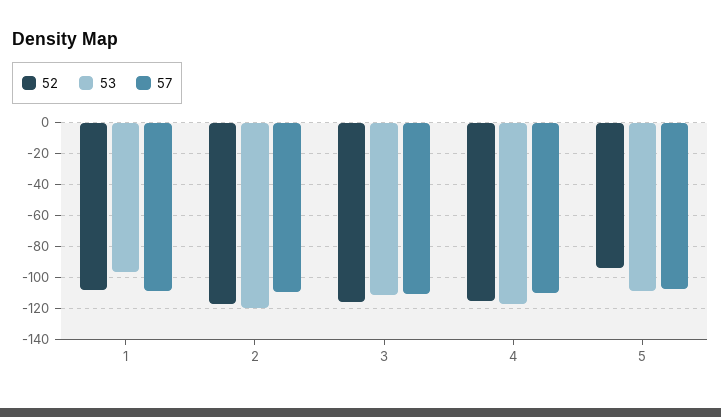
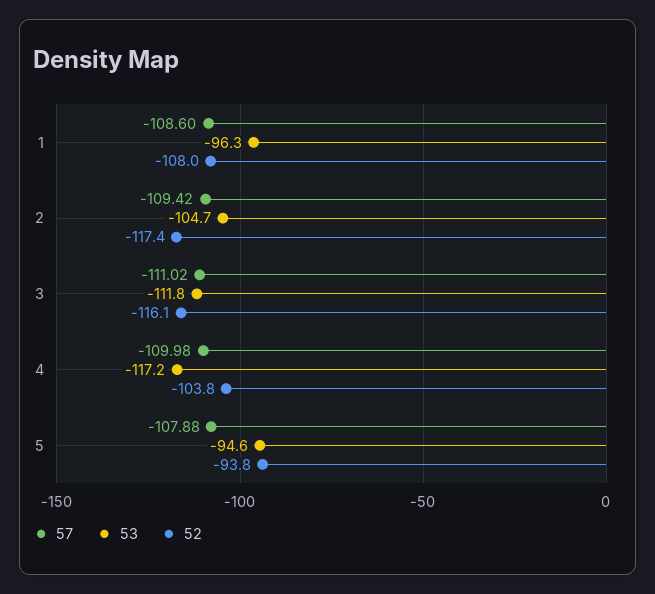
  {
    "52": {
      "1": -108,
      "2": -117.4,
      "3": -116.1,
-     "4": -115,
+     "4": -103.8,
      "5": -93.8
    },
    "53": {
      "1": -96.3,
-     "2": -120,
+     "2": -104.7,
      "3": -111.8,
      "4": -117.2,
-     "5": -110
+     "5": -94.6
    },
    "57": {
      "1": -108.6,
      "2": -109.42,
      "3": -111.02,
      "4": -109.98,
      "5": -107.88
    }
  }

